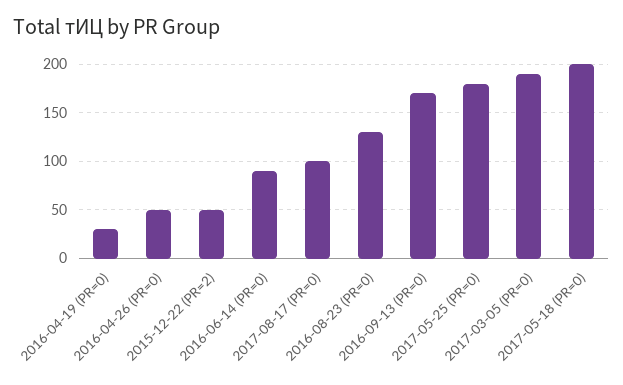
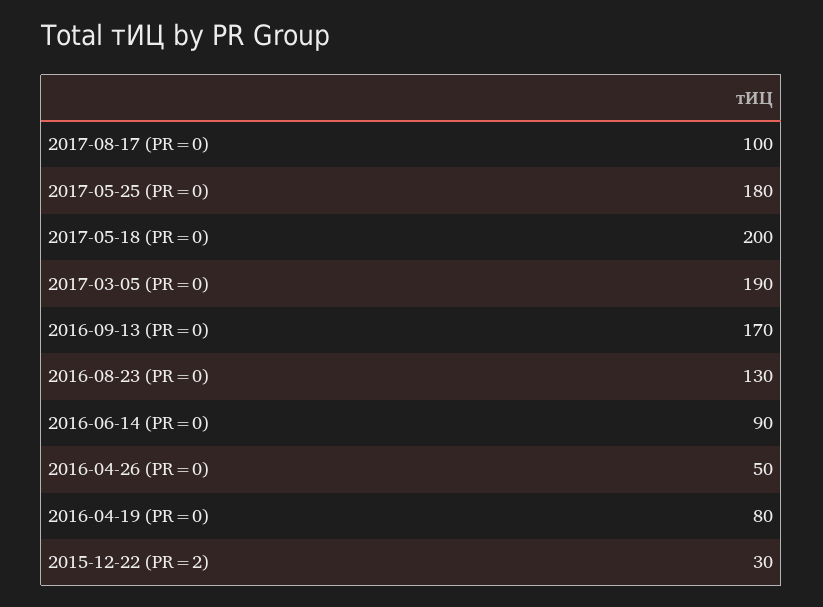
  {
-   "2016-04-19 (PR=0)": 30,
+   "2016-04-19 (PR=0)": 80,
    "2016-04-26 (PR=0)": 50,
-   "2015-12-22 (PR=2)": 50,
+   "2015-12-22 (PR=2)": 30,
    "2016-06-14 (PR=0)": 90,
    "2017-08-17 (PR=0)": 100,
    "2016-08-23 (PR=0)": 130,
    "2016-09-13 (PR=0)": 170,
    "2017-05-25 (PR=0)": 180,
    "2017-03-05 (PR=0)": 190,
    "2017-05-18 (PR=0)": 200
  }

